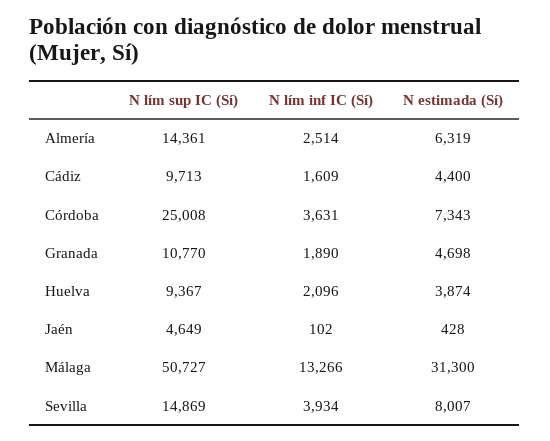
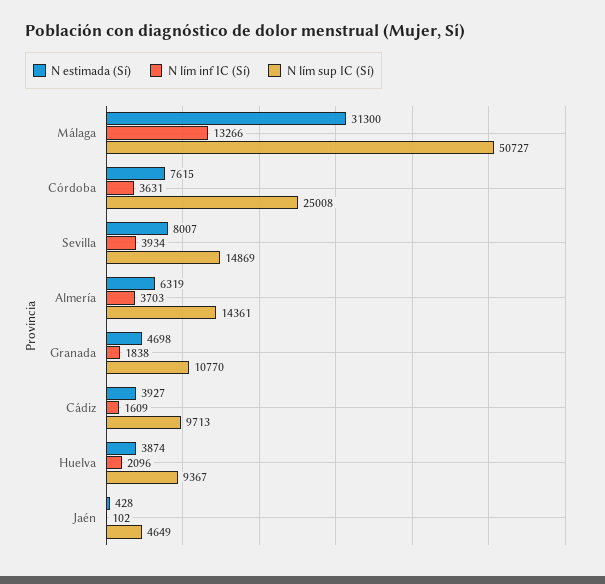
  {
    "N lím sup IC (Sí)": {
      "Almería": 14361,
      "Cádiz": 9713,
      "Córdoba": 25008,
      "Granada": 10770,
      "Huelva": 9367,
      "Jaén": 4649,
      "Málaga": 50727,
      "Sevilla": 14869
    },
    "N lím inf IC (Sí)": {
-     "Almería": 2514,
+     "Almería": 3703,
      "Cádiz": 1609,
      "Córdoba": 3631,
-     "Granada": 1890,
+     "Granada": 1838,
      "Huelva": 2096,
      "Jaén": 102,
      "Málaga": 13266,
      "Sevilla": 3934
    },
    "N estimada (Sí)": {
      "Almería": 6319,
-     "Cádiz": 4400,
+     "Cádiz": 3927,
-     "Córdoba": 7343,
+     "Córdoba": 7615,
      "Granada": 4698,
      "Huelva": 3874,
      "Jaén": 428,
      "Málaga": 31300,
      "Sevilla": 8007
    }
  }

